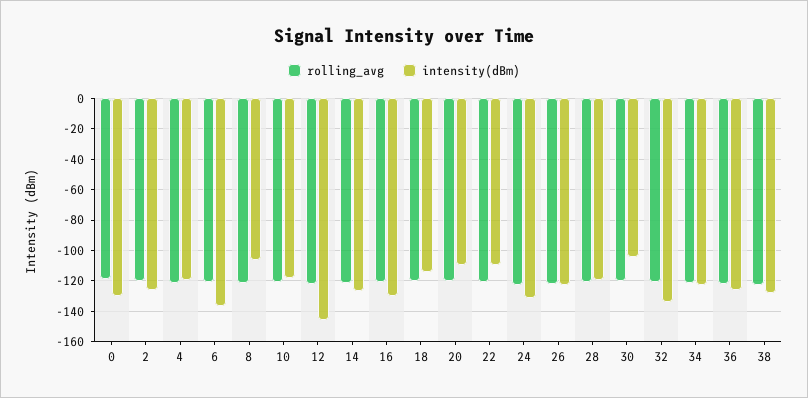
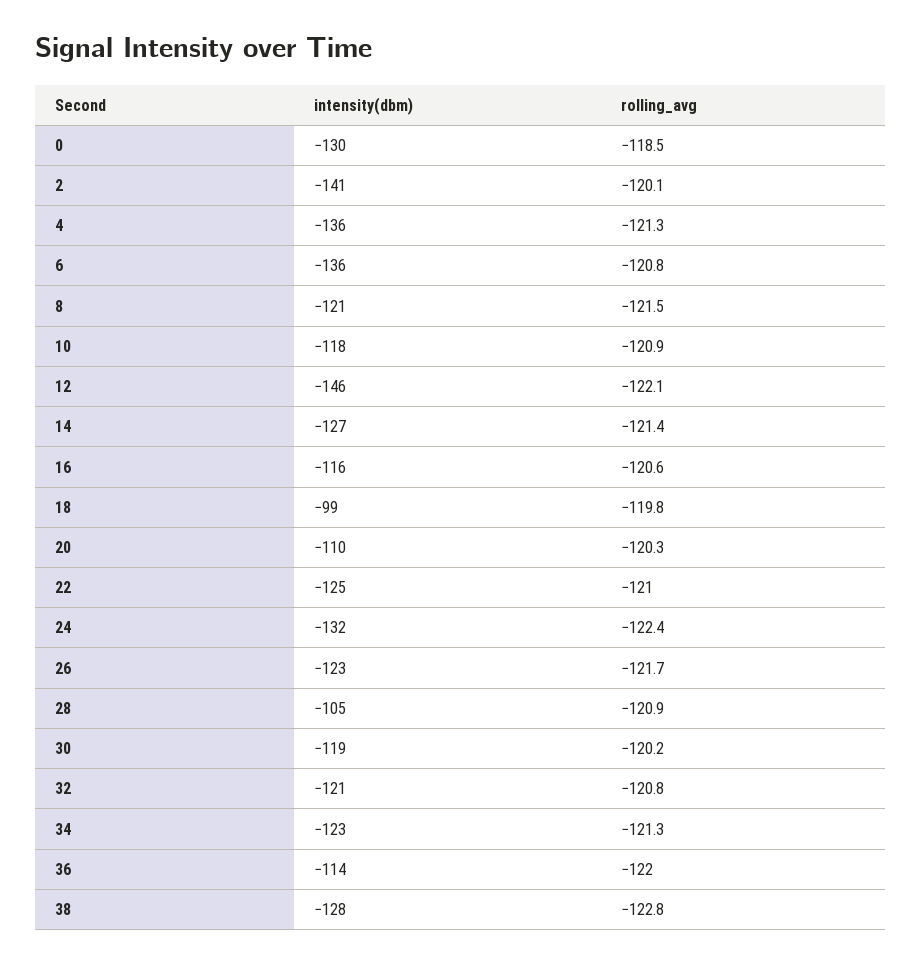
  {
    "rolling_avg": {
      "0": -118.5,
      "2": -120.1,
      "4": -121.3,
      "6": -120.8,
      "8": -121.5,
      "10": -120.9,
      "12": -122.1,
      "14": -121.4,
      "16": -120.6,
      "18": -119.8,
      "20": -120.3,
      "22": -121,
      "24": -122.4,
      "26": -121.7,
      "28": -120.9,
      "30": -120.2,
      "32": -120.8,
      "34": -121.3,
      "36": -122,
      "38": -122.8
    },
    "intensity(dBm)": {
      "0": -130,
-     "2": -125,
+     "2": -141,
-     "4": -120,
+     "4": -136,
      "6": -136,
-     "8": -105,
+     "8": -121,
      "10": -118,
      "12": -146,
      "14": -127,
-     "16": -130,
+     "16": -116,
-     "18": -115,
+     "18": -99,
      "20": -110,
-     "22": -110,
+     "22": -125,
      "24": -132,
      "26": -123,
-     "28": -120,
+     "28": -105,
-     "30": -105,
+     "30": -119,
-     "32": -135,
+     "32": -121,
      "34": -123,
-     "36": -125,
+     "36": -114,
      "38": -128
    }
  }

